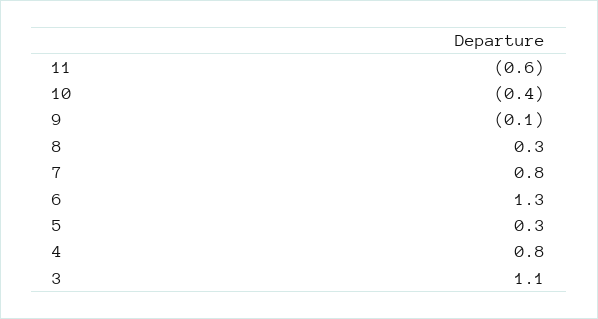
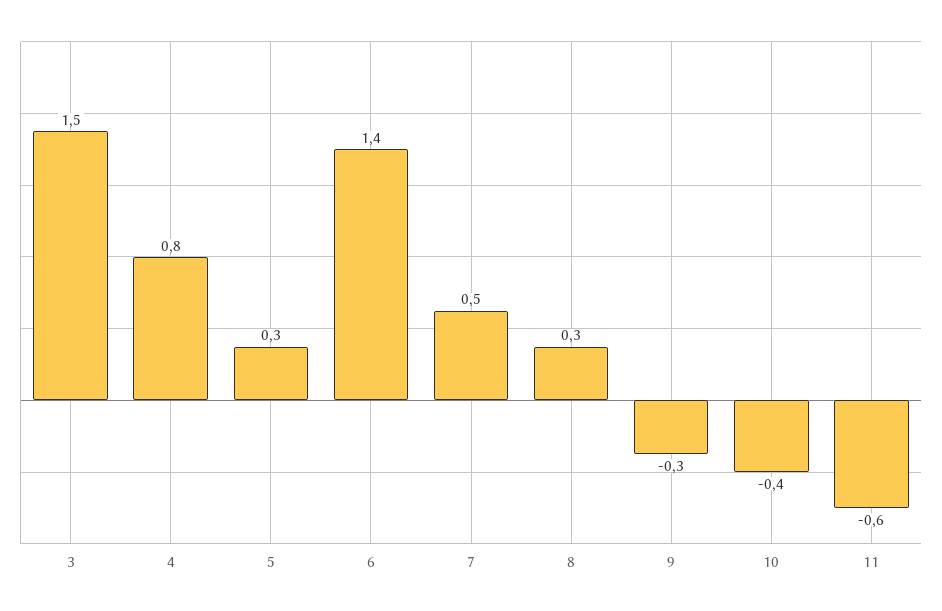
  {
    "11": -0.6,
    "10": -0.4,
-   "9": -0.1,
+   "9": -0.3,
    "8": 0.3,
-   "7": 0.8,
+   "7": 0.5,
-   "6": 1.3,
+   "6": 1.4,
    "5": 0.3,
    "4": 0.8,
-   "3": 1.1
+   "3": 1.5
  }

